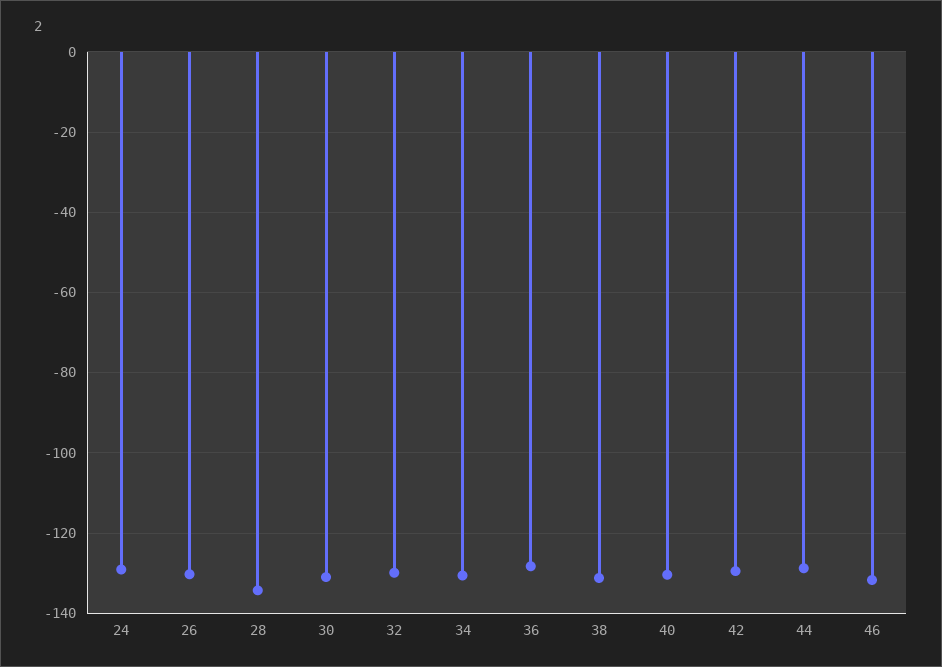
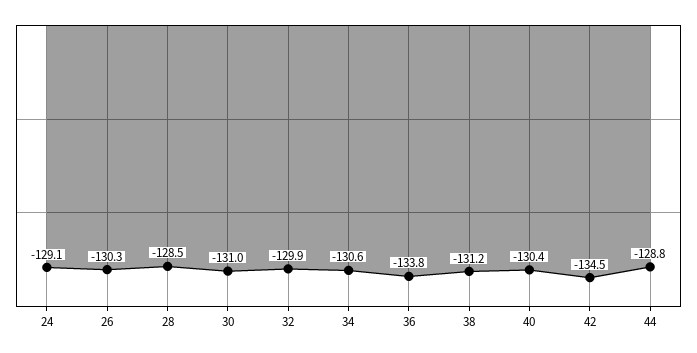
  {
    "24": -129.1,
    "26": -130.3,
-   "28": -134,
+   "28": -128.5,
    "30": -131,
    "32": -129.9,
    "34": -130.6,
-   "36": -128,
+   "36": -133.8,
    "38": -131.2,
    "40": -130.4,
-   "42": -130,
+   "42": -134.5,
-   "44": -128.8,
+   "44": -128.8
-   "46": -132
  }

